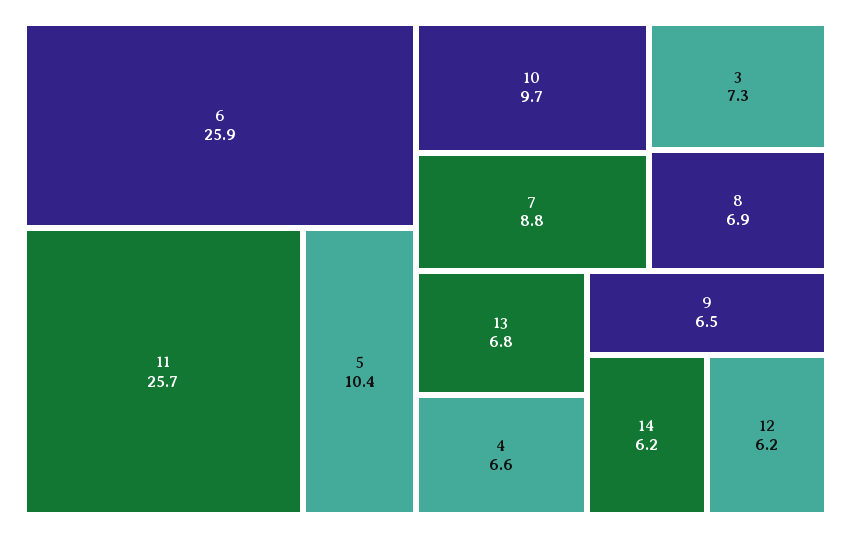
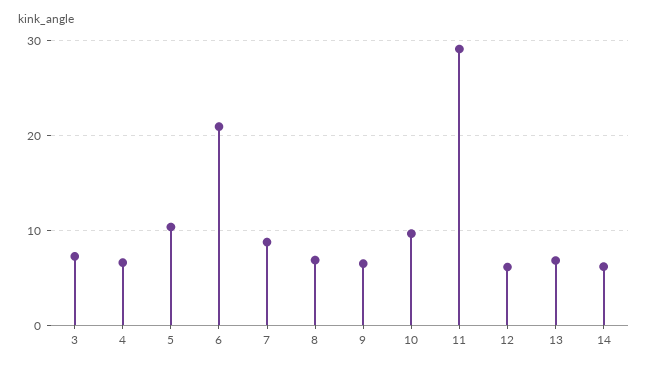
  {
-   "6": 25.9,
+   "6": 21,
-   "11": 25.7,
+   "11": 29,
    "5": 10.4,
    "10": 9.7,
    "7": 8.8,
    "3": 7.3,
    "8": 6.9,
    "13": 6.8,
    "4": 6.6,
    "9": 6.5,
    "14": 6.2,
    "12": 6.2
  }

